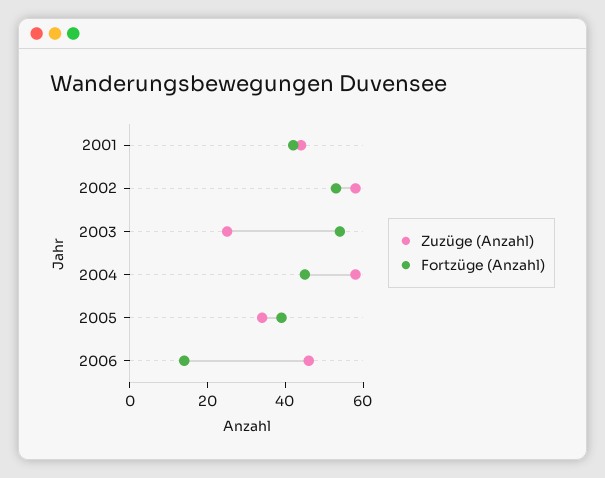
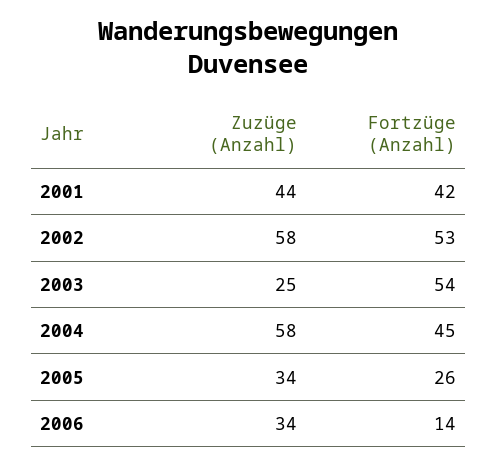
  {
    "Zuzüge (Anzahl)": {
      "2001": 44,
      "2002": 58,
      "2003": 25,
      "2004": 58,
      "2005": 34,
-     "2006": 45
+     "2006": 34
    },
    "Fortzüge (Anzahl)": {
      "2001": 42,
      "2002": 53,
      "2003": 54,
      "2004": 45,
-     "2005": 40,
+     "2005": 26,
      "2006": 14
    }
  }

